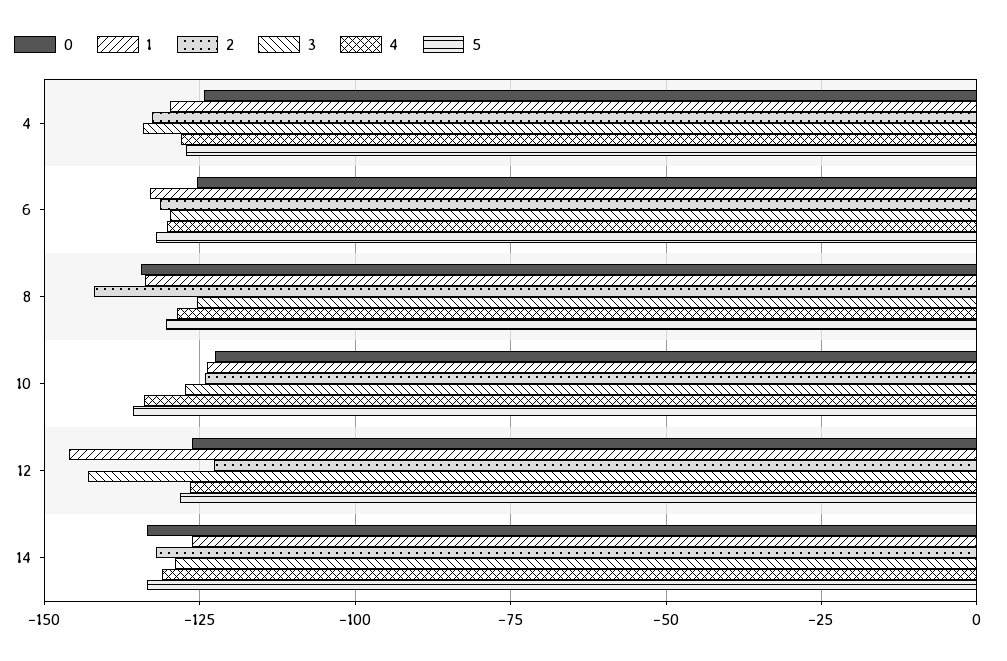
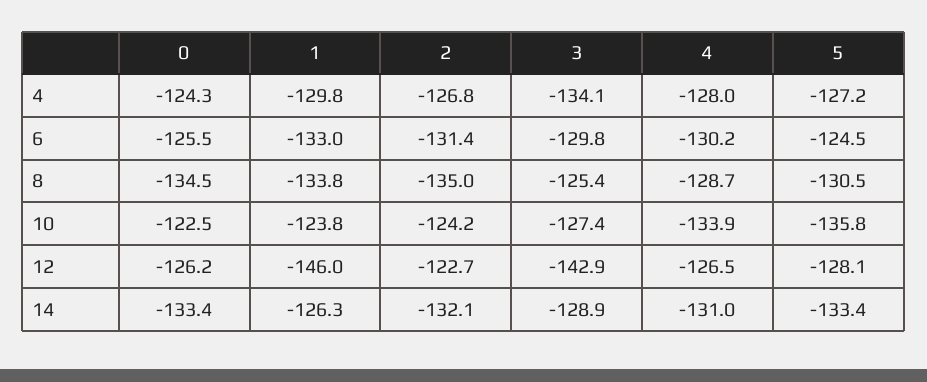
  {
    "0": {
      "4": -124.3,
      "6": -125.5,
      "8": -134.5,
      "10": -122.5,
      "12": -126.2,
      "14": -133.4
    },
    "1": {
      "4": -129.8,
      "6": -133,
      "8": -133.8,
      "10": -123.8,
      "12": -146,
      "14": -126.3
    },
    "2": {
-     "4": -132.5,
+     "4": -126.8,
      "6": -131.4,
-     "8": -142.5,
+     "8": -135,
      "10": -124.2,
      "12": -122.7,
      "14": -132.1
    },
    "3": {
      "4": -134.1,
      "6": -129.8,
      "8": -125.4,
      "10": -127.4,
      "12": -142.9,
      "14": -128.9
    },
    "4": {
      "4": -128,
      "6": -130.2,
      "8": -128.7,
      "10": -133.9,
      "12": -126.5,
      "14": -131
    },
    "5": {
      "4": -127.2,
-     "6": -132.5,
+     "6": -124.5,
      "8": -130.5,
      "10": -135.8,
      "12": -128.1,
      "14": -133.4
    }
  }

